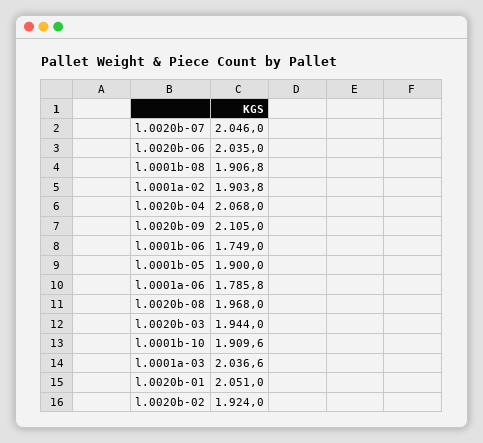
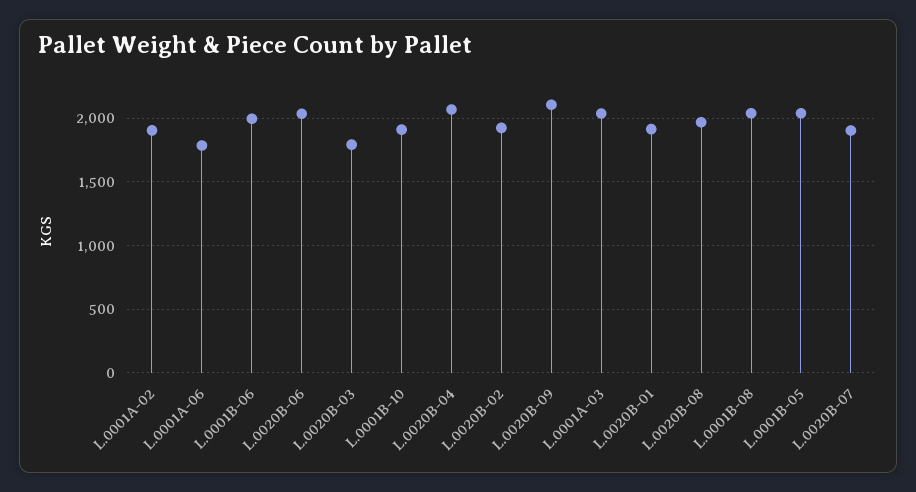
  {
-   "l.0020b-07": 2046,
+   "l.0020b-07": 1900,
    "l.0020b-06": 2035,
-   "l.0001b-08": 1906.8,
+   "l.0001b-08": 2050,
    "l.0001a-02": 1903.8,
    "l.0020b-04": 2068,
    "l.0020b-09": 2105,
-   "l.0001b-06": 1749,
+   "l.0001b-06": 2000,
-   "l.0001b-05": 1900,
+   "l.0001b-05": 2050,
    "l.0001a-06": 1785.8,
    "l.0020b-08": 1968,
-   "l.0020b-03": 1944,
+   "l.0020b-03": 1800,
    "l.0001b-10": 1909.6,
    "l.0001a-03": 2036.6,
-   "l.0020b-01": 2051,
+   "l.0020b-01": 1900,
    "l.0020b-02": 1924
  }

